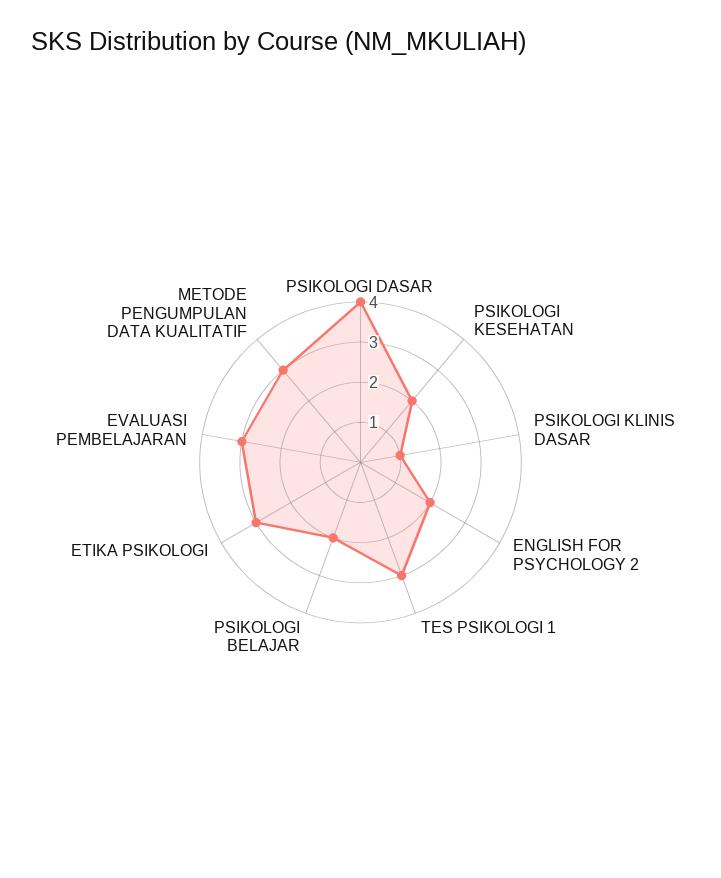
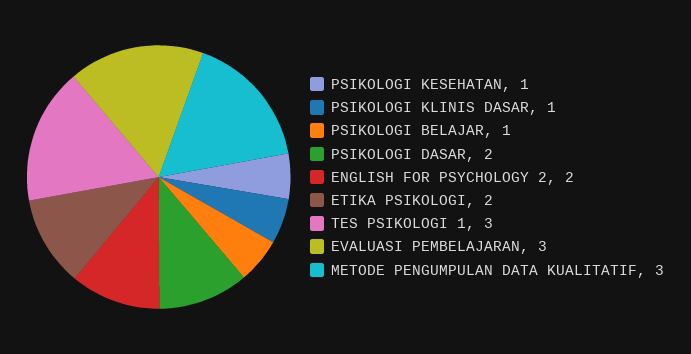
  {
-   "PSIKOLOGI DASAR": 4,
+   "PSIKOLOGI DASAR": 2,
-   "PSIKOLOGI KESEHATAN": 2,
+   "PSIKOLOGI KESEHATAN": 1,
    "PSIKOLOGI KLINIS DASAR": 1,
    "ENGLISH FOR PSYCHOLOGY 2": 2,
    "TES PSIKOLOGI 1": 3,
-   "PSIKOLOGI BELAJAR": 2,
+   "PSIKOLOGI BELAJAR": 1,
-   "ETIKA PSIKOLOGI": 3,
+   "ETIKA PSIKOLOGI": 2,
    "EVALUASI PEMBELAJARAN": 3,
    "METODE PENGUMPULAN DATA KUALITATIF": 3
  }

